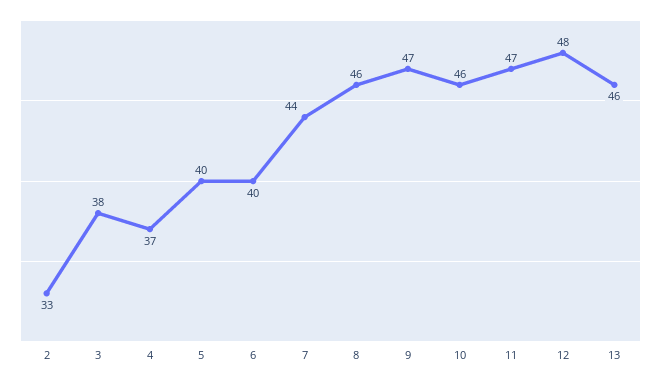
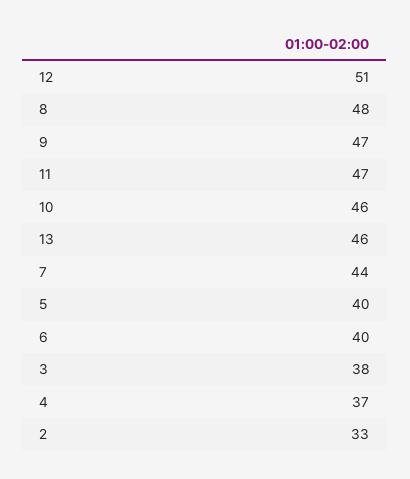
  {
    "2": 33,
    "3": 38,
    "4": 37,
    "5": 40,
    "6": 40,
    "7": 44,
-   "8": 46,
+   "8": 48,
    "9": 47,
    "10": 46,
    "11": 47,
-   "12": 48,
+   "12": 51,
    "13": 46
  }

